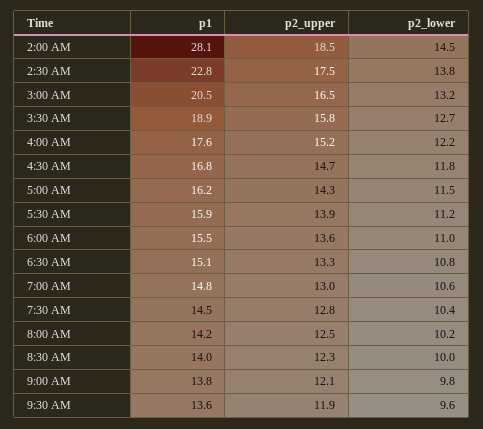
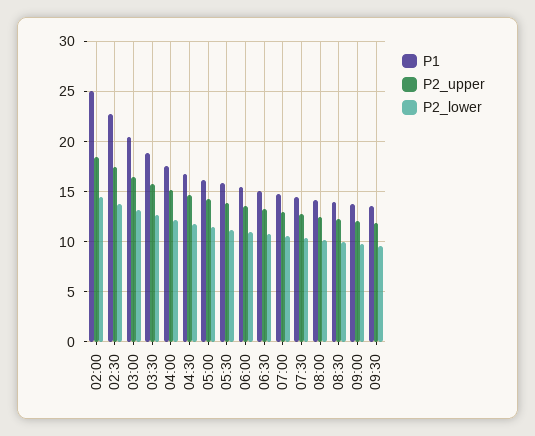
  {
    "p1": {
-     "2:00 AM": 28.1,
+     "2:00 AM": 25,
      "2:30 AM": 22.8,
      "3:00 AM": 20.5,
      "3:30 AM": 18.9,
      "4:00 AM": 17.6,
      "4:30 AM": 16.8,
      "5:00 AM": 16.2,
      "5:30 AM": 15.9,
      "6:00 AM": 15.5,
      "6:30 AM": 15.1,
      "7:00 AM": 14.8,
      "7:30 AM": 14.5,
      "8:00 AM": 14.2,
      "8:30 AM": 14,
      "9:00 AM": 13.8,
      "9:30 AM": 13.6
    },
    "p2_upper": {
      "2:00 AM": 18.5,
      "2:30 AM": 17.5,
      "3:00 AM": 16.5,
      "3:30 AM": 15.8,
      "4:00 AM": 15.2,
      "4:30 AM": 14.7,
      "5:00 AM": 14.3,
      "5:30 AM": 13.9,
      "6:00 AM": 13.6,
      "6:30 AM": 13.3,
      "7:00 AM": 13,
      "7:30 AM": 12.8,
      "8:00 AM": 12.5,
      "8:30 AM": 12.3,
      "9:00 AM": 12.1,
      "9:30 AM": 11.9
    },
    "p2_lower": {
      "2:00 AM": 14.5,
      "2:30 AM": 13.8,
      "3:00 AM": 13.2,
      "3:30 AM": 12.7,
      "4:00 AM": 12.2,
      "4:30 AM": 11.8,
      "5:00 AM": 11.5,
      "5:30 AM": 11.2,
      "6:00 AM": 11,
      "6:30 AM": 10.8,
      "7:00 AM": 10.6,
      "7:30 AM": 10.4,
      "8:00 AM": 10.2,
      "8:30 AM": 10,
      "9:00 AM": 9.8,
      "9:30 AM": 9.6
    }
  }

